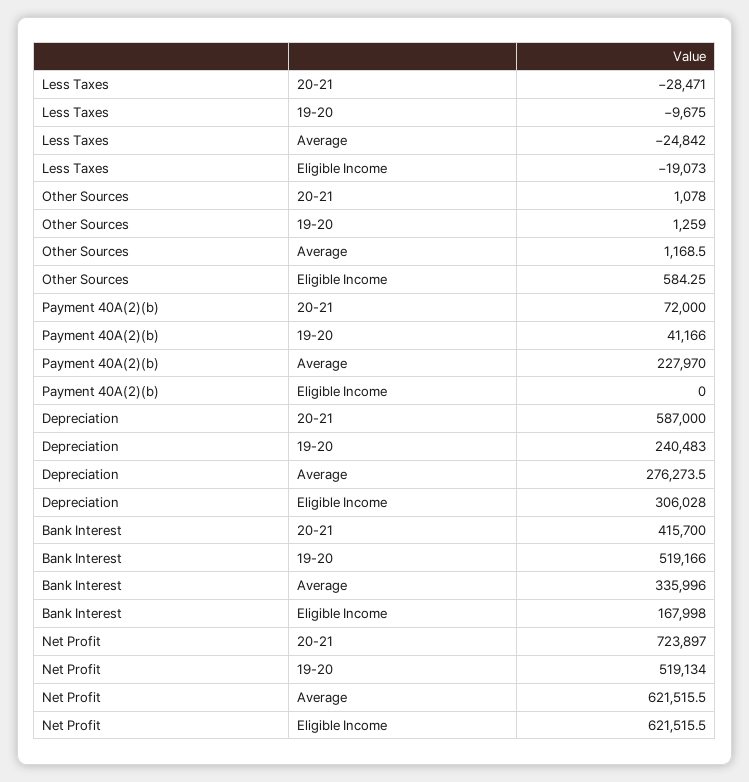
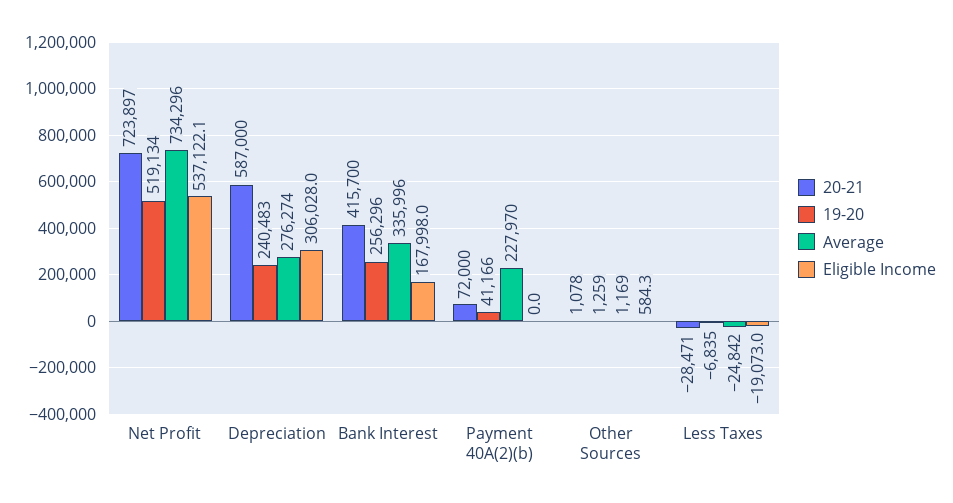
  {
    "20-21": {
      "Less Taxes": -28471,
      "Other Sources": 1078,
      "Payment 40A(2)(b)": 72000,
      "Depreciation": 587000,
      "Bank Interest": 415700,
      "Net Profit": 723897
    },
    "19-20": {
-     "Less Taxes": -9675,
+     "Less Taxes": -6835,
      "Other Sources": 1259,
      "Payment 40A(2)(b)": 41166,
      "Depreciation": 240483,
-     "Bank Interest": 519166,
+     "Bank Interest": 256296,
      "Net Profit": 519134
    },
    "Average": {
      "Less Taxes": -24842,
      "Other Sources": 1168.5,
      "Payment 40A(2)(b)": 227970,
      "Depreciation": 276273.5,
      "Bank Interest": 335996,
-     "Net Profit": 621515.5
+     "Net Profit": 734296
    },
    "Eligible Income": {
      "Less Taxes": -19073,
      "Other Sources": 584.25,
      "Payment 40A(2)(b)": 0,
      "Depreciation": 306028,
      "Bank Interest": 167998,
-     "Net Profit": 621515.5
+     "Net Profit": 537122.1
    }
  }

